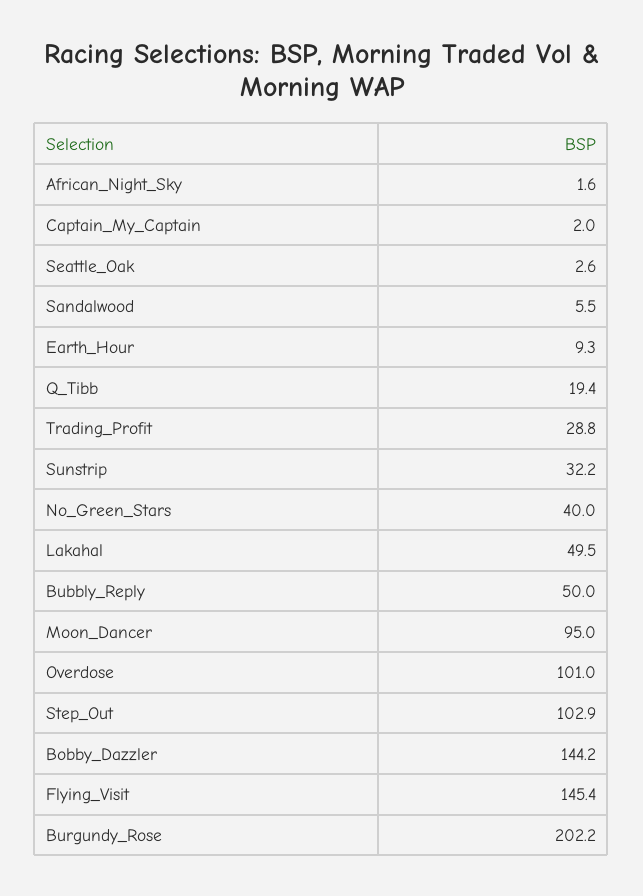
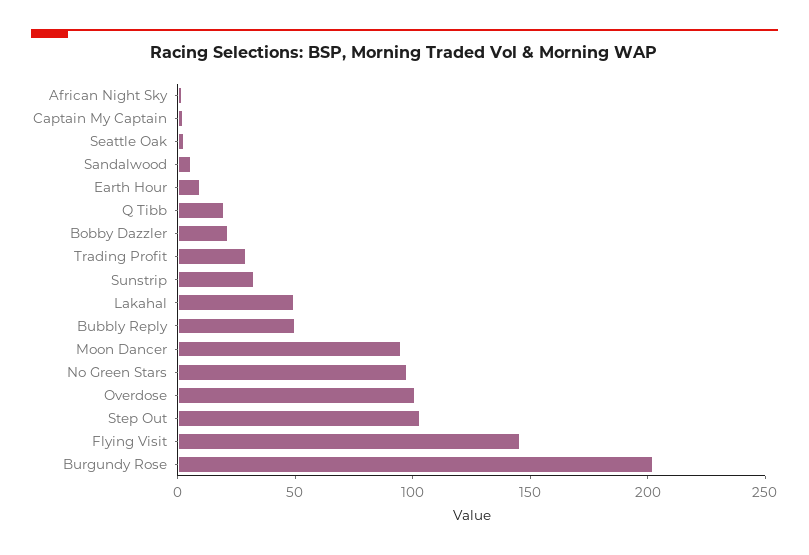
  {
    "African_Night_Sky": 1.6,
    "Captain_My_Captain": 2,
    "Seattle_Oak": 2.6,
    "Sandalwood": 5.5,
    "Earth_Hour": 9.3,
    "Q_Tibb": 19.4,
    "Trading_Profit": 28.8,
    "Sunstrip": 32.2,
-   "No_Green_Stars": 40,
+   "No_Green_Stars": 100,
    "Lakahal": 49.5,
    "Bubbly_Reply": 50,
    "Moon_Dancer": 95,
    "Overdose": 101,
    "Step_Out": 102.9,
-   "Bobby_Dazzler": 144.2,
+   "Bobby_Dazzler": 20,
    "Flying_Visit": 145.4,
    "Burgundy_Rose": 202.2
  }

